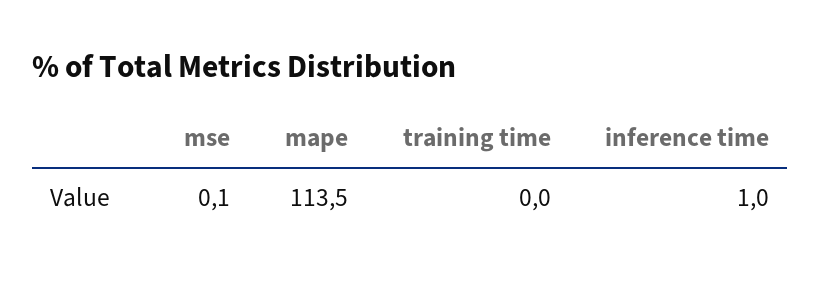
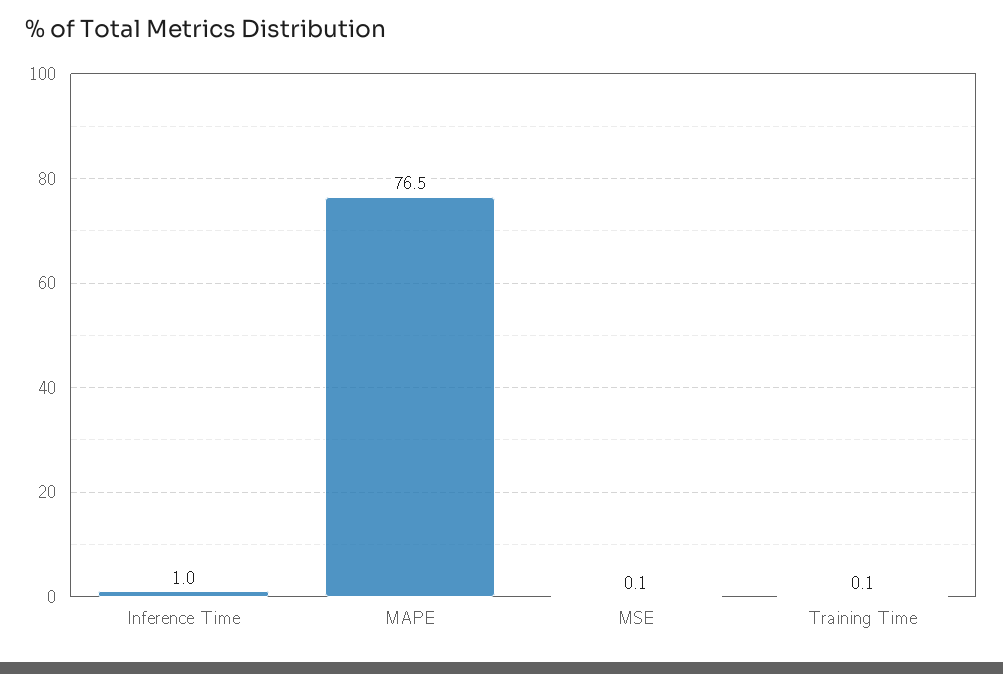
  {
    "mse": 0.1,
-   "mape": 113.5,
+   "mape": 76.5,
-   "training time": 0,
+   "training time": 0.1,
    "inference time": 1
  }

